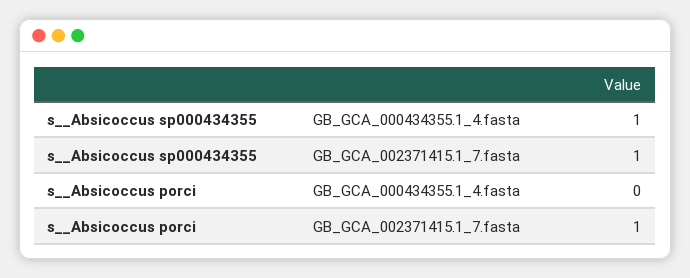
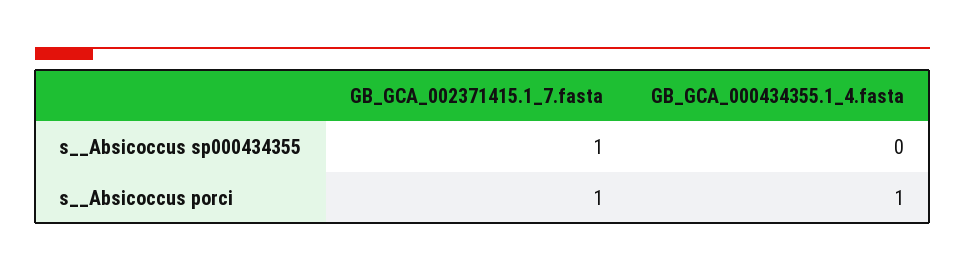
  {
    "s__Absicoccus sp000434355": {
-     "GB_GCA_000434355.1_4.fasta": 1,
+     "GB_GCA_000434355.1_4.fasta": 0,
      "GB_GCA_002371415.1_7.fasta": 1
    },
    "s__Absicoccus porci": {
-     "GB_GCA_000434355.1_4.fasta": 0,
+     "GB_GCA_000434355.1_4.fasta": 1,
      "GB_GCA_002371415.1_7.fasta": 1
    }
  }

